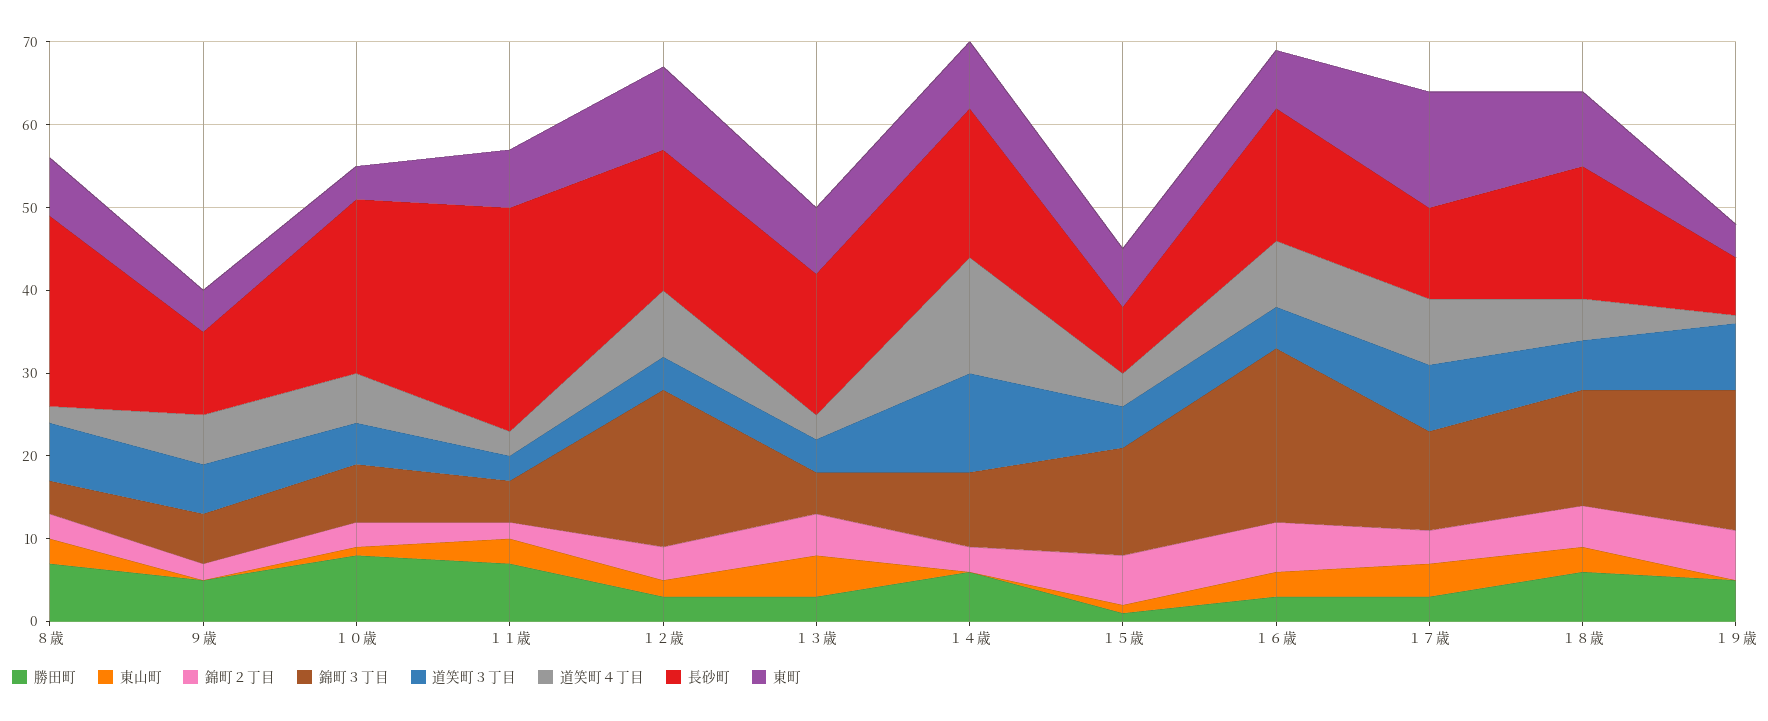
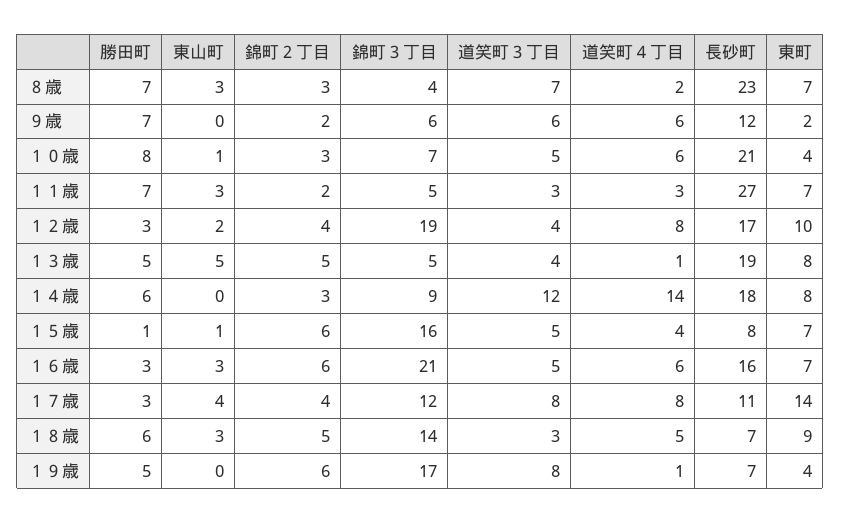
  {
    "勝田町": {
      "８歳": 7,
-     "９歳": 5,
+     "９歳": 7,
      "１０歳": 8,
      "１１歳": 7,
      "１２歳": 3,
-     "１３歳": 3,
+     "１３歳": 5,
      "１４歳": 6,
      "１５歳": 1,
      "１６歳": 3,
      "１７歳": 3,
      "１８歳": 6,
      "１９歳": 5
    },
    "東山町": {
      "８歳": 3,
      "９歳": 0,
      "１０歳": 1,
      "１１歳": 3,
      "１２歳": 2,
      "１３歳": 5,
      "１４歳": 0,
      "１５歳": 1,
      "１６歳": 3,
      "１７歳": 4,
      "１８歳": 3,
      "１９歳": 0
    },
    "錦町２丁目": {
      "８歳": 3,
      "９歳": 2,
      "１０歳": 3,
      "１１歳": 2,
      "１２歳": 4,
      "１３歳": 5,
      "１４歳": 3,
      "１５歳": 6,
      "１６歳": 6,
      "１７歳": 4,
      "１８歳": 5,
      "１９歳": 6
    },
    "錦町３丁目": {
      "８歳": 4,
      "９歳": 6,
      "１０歳": 7,
      "１１歳": 5,
      "１２歳": 19,
      "１３歳": 5,
      "１４歳": 9,
-     "１５歳": 13,
+     "１５歳": 16,
      "１６歳": 21,
      "１７歳": 12,
      "１８歳": 14,
      "１９歳": 17
    },
    "道笑町３丁目": {
      "８歳": 7,
      "９歳": 6,
      "１０歳": 5,
      "１１歳": 3,
      "１２歳": 4,
      "１３歳": 4,
      "１４歳": 12,
      "１５歳": 5,
      "１６歳": 5,
      "１７歳": 8,
-     "１８歳": 6,
+     "１８歳": 3,
      "１９歳": 8
    },
    "道笑町４丁目": {
      "８歳": 2,
      "９歳": 6,
      "１０歳": 6,
      "１１歳": 3,
      "１２歳": 8,
-     "１３歳": 3,
+     "１３歳": 1,
      "１４歳": 14,
      "１５歳": 4,
-     "１６歳": 8,
+     "１６歳": 6,
      "１７歳": 8,
      "１８歳": 5,
      "１９歳": 1
    },
    "長砂町": {
      "８歳": 23,
-     "９歳": 10,
+     "９歳": 12,
      "１０歳": 21,
      "１１歳": 27,
      "１２歳": 17,
-     "１３歳": 17,
+     "１３歳": 19,
      "１４歳": 18,
      "１５歳": 8,
      "１６歳": 16,
      "１７歳": 11,
-     "１８歳": 16,
+     "１８歳": 7,
      "１９歳": 7
    },
    "東町": {
      "８歳": 7,
-     "９歳": 5,
+     "９歳": 2,
      "１０歳": 4,
      "１１歳": 7,
      "１２歳": 10,
      "１３歳": 8,
      "１４歳": 8,
      "１５歳": 7,
      "１６歳": 7,
      "１７歳": 14,
      "１８歳": 9,
      "１９歳": 4
    }
  }

